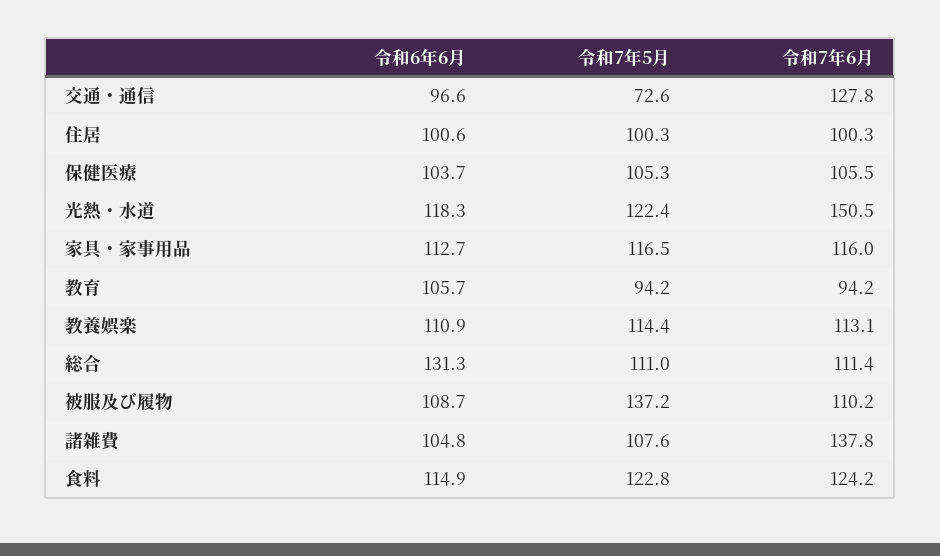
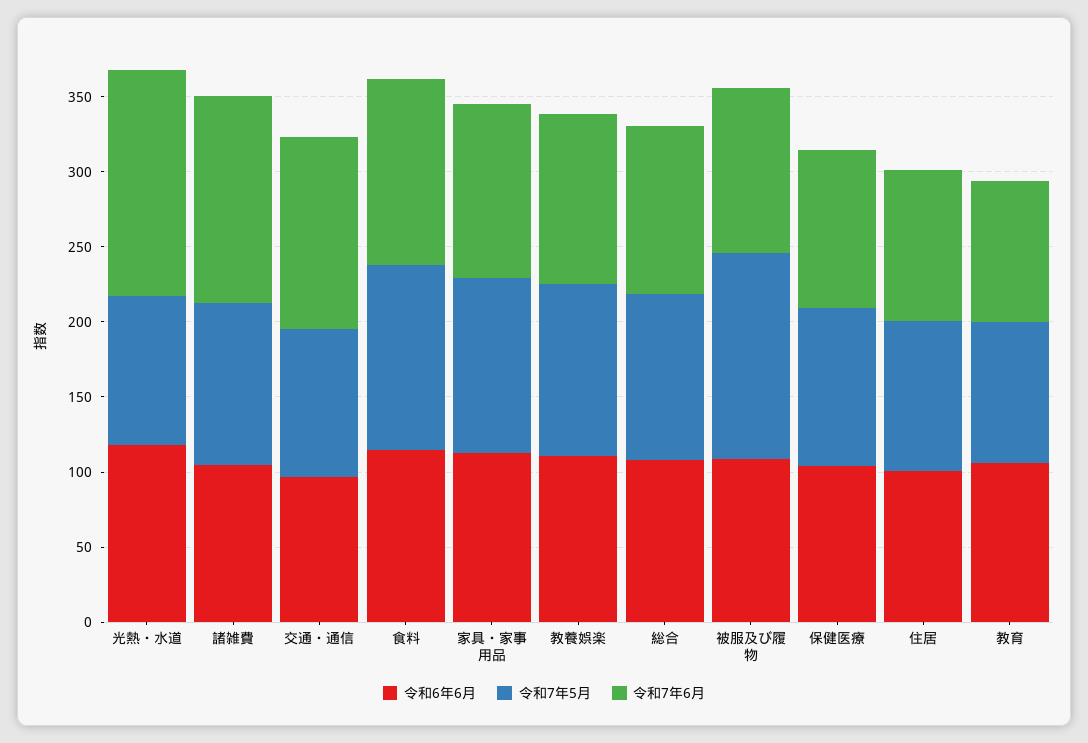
  {
    "令和6年6月": {
      "交通・通信": 96.6,
      "住居": 100.6,
      "保健医療": 103.7,
      "光熱・水道": 118.3,
      "家具・家事用品": 112.7,
      "教育": 105.7,
      "教養娯楽": 110.9,
-     "総合": 131.3,
+     "総合": 110,
      "被服及び履物": 108.7,
      "諸雑費": 104.8,
      "食料": 114.9
    },
    "令和7年5月": {
-     "交通・通信": 72.6,
+     "交通・通信": 100,
      "住居": 100.3,
      "保健医療": 105.3,
-     "光熱・水道": 122.4,
+     "光熱・水道": 100,
      "家具・家事用品": 116.5,
      "教育": 94.2,
      "教養娯楽": 114.4,
      "総合": 111,
      "被服及び履物": 137.2,
      "諸雑費": 107.6,
      "食料": 122.8
    },
    "令和7年6月": {
      "交通・通信": 127.8,
      "住居": 100.3,
      "保健医療": 105.5,
      "光熱・水道": 150.5,
      "家具・家事用品": 116,
      "教育": 94.2,
      "教養娯楽": 113.1,
      "総合": 111.4,
      "被服及び履物": 110.2,
      "諸雑費": 137.8,
      "食料": 124.2
    }
  }

